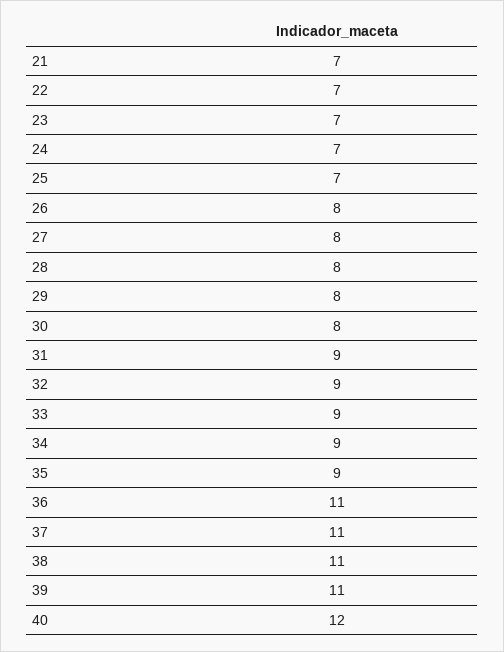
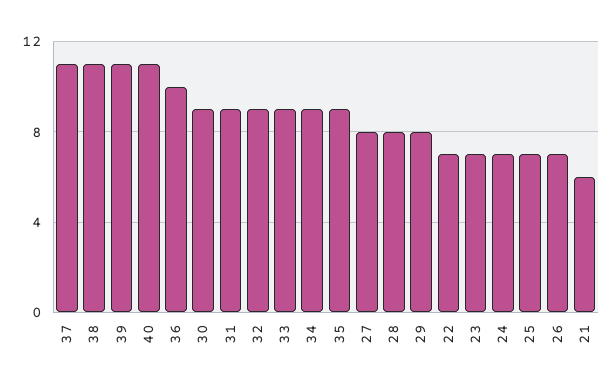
  {
-   "21": 7,
+   "21": 6,
    "22": 7,
    "23": 7,
    "24": 7,
    "25": 7,
-   "26": 8,
+   "26": 7,
    "27": 8,
    "28": 8,
    "29": 8,
-   "30": 8,
+   "30": 9,
    "31": 9,
    "32": 9,
    "33": 9,
    "34": 9,
    "35": 9,
-   "36": 11,
+   "36": 10,
    "37": 11,
    "38": 11,
    "39": 11,
-   "40": 12
+   "40": 11
  }

